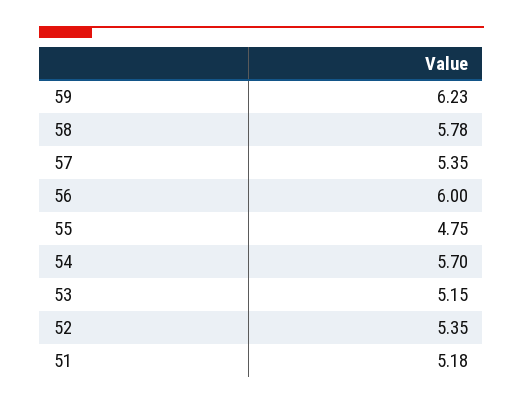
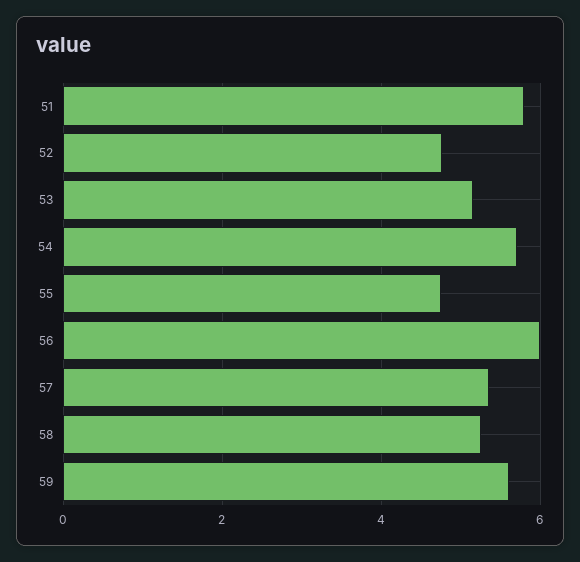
  {
-   "59": 6.23,
+   "59": 5.6,
-   "58": 5.78,
+   "58": 5.2,
    "57": 5.35,
    "56": 6,
    "55": 4.75,
    "54": 5.7,
    "53": 5.15,
-   "52": 5.35,
+   "52": 4.8,
-   "51": 5.18
+   "51": 5.8
  }

